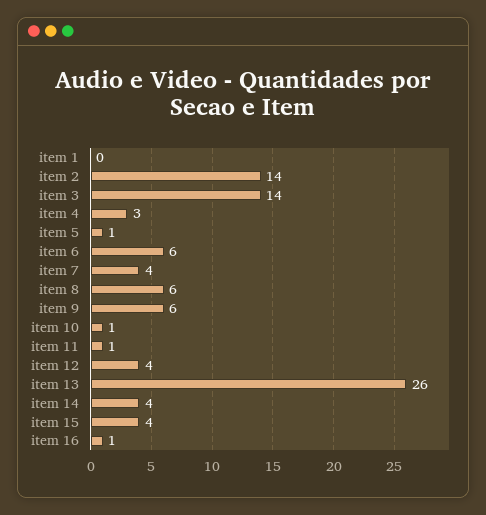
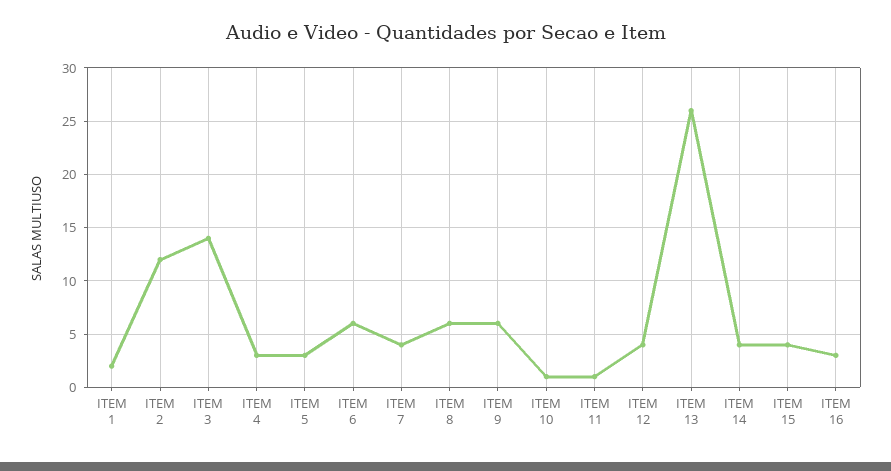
  {
-   "item 1": 0,
+   "item 1": 2,
-   "item 2": 14,
+   "item 2": 12,
    "item 3": 14,
    "item 4": 3,
-   "item 5": 1,
+   "item 5": 3,
    "item 6": 6,
    "item 7": 4,
    "item 8": 6,
    "item 9": 6,
    "item 10": 1,
    "item 11": 1,
    "item 12": 4,
    "item 13": 26,
    "item 14": 4,
    "item 15": 4,
-   "item 16": 1
+   "item 16": 3
  }

